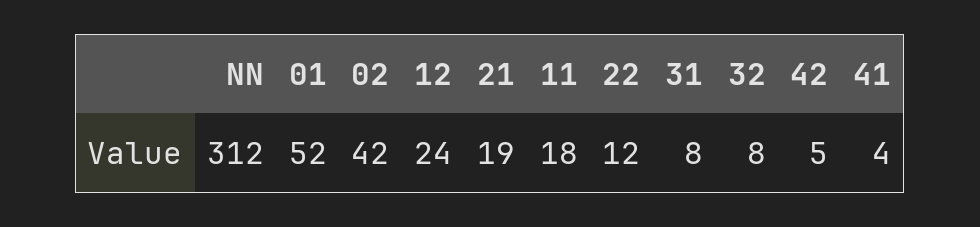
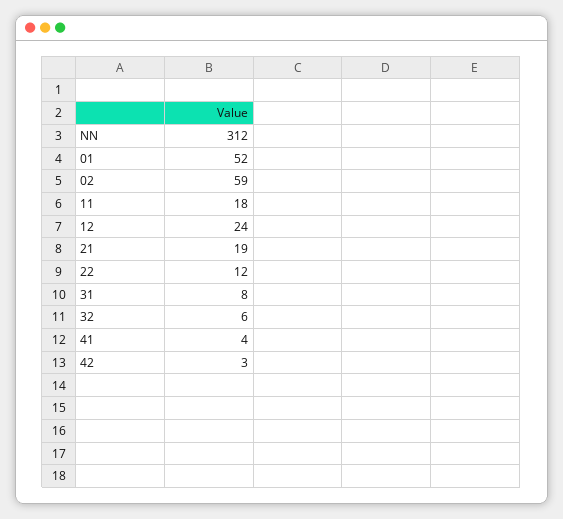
  {
    "NN": 312,
    "01": 52,
-   "02": 42,
+   "02": 59,
    "12": 24,
    "21": 19,
    "11": 18,
    "22": 12,
    "31": 8,
-   "32": 8,
+   "32": 6,
-   "42": 5,
+   "42": 3,
    "41": 4
  }

